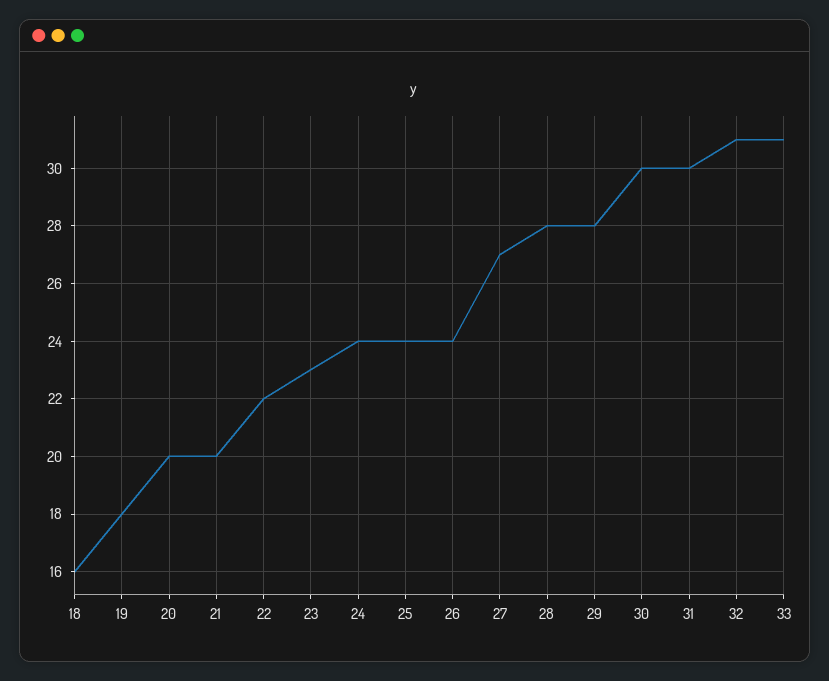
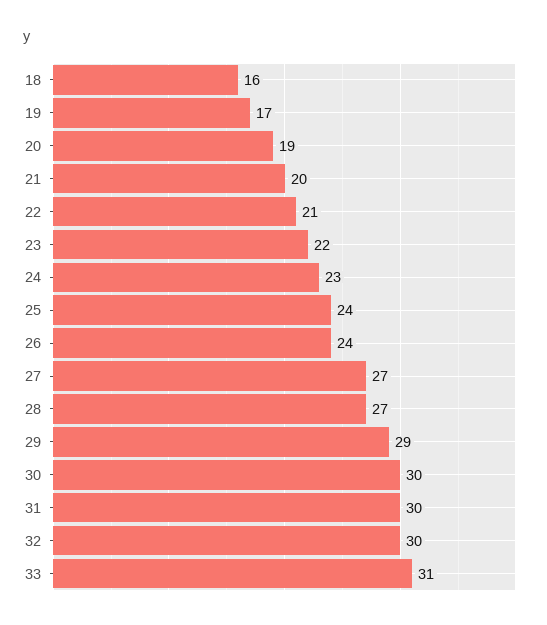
  {
    "18": 16,
-   "19": 18,
+   "19": 17,
-   "20": 20,
+   "20": 19,
    "21": 20,
-   "22": 22,
+   "22": 21,
-   "23": 23,
+   "23": 22,
-   "24": 24,
+   "24": 23,
    "25": 24,
    "26": 24,
    "27": 27,
-   "28": 28,
+   "28": 27,
-   "29": 28,
+   "29": 29,
    "30": 30,
    "31": 30,
-   "32": 31,
+   "32": 30,
    "33": 31
  }

